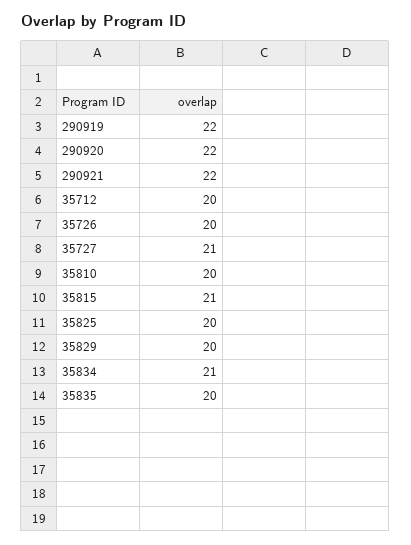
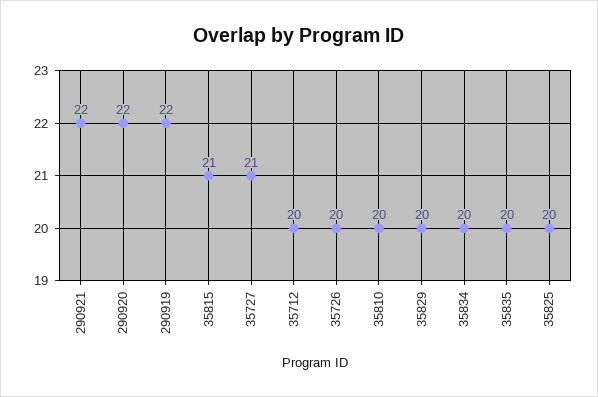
  {
    "290919": 22,
    "290920": 22,
    "290921": 22,
    "35712": 20,
    "35726": 20,
    "35727": 21,
    "35810": 20,
    "35815": 21,
    "35825": 20,
    "35829": 20,
-   "35834": 21,
+   "35834": 20,
    "35835": 20
  }

